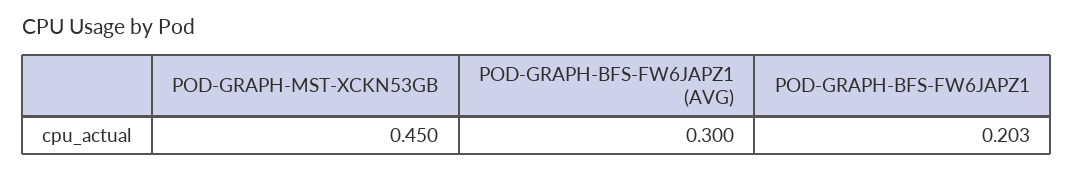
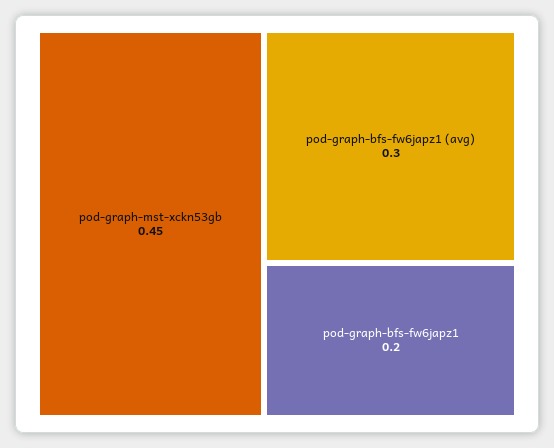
  {
    "POD-GRAPH-MST-XCKN53GB": 0.45,
    "POD-GRAPH-BFS-FW6JAPZ1 (AVG)": 0.3,
-   "POD-GRAPH-BFS-FW6JAPZ1": 0.203
+   "POD-GRAPH-BFS-FW6JAPZ1": 0.2
  }

